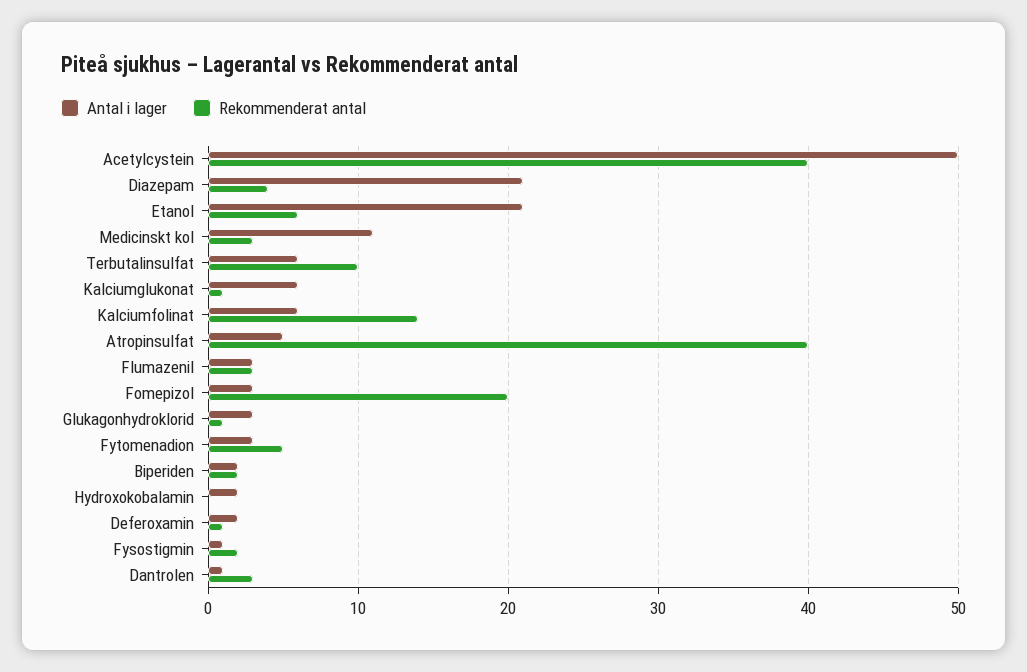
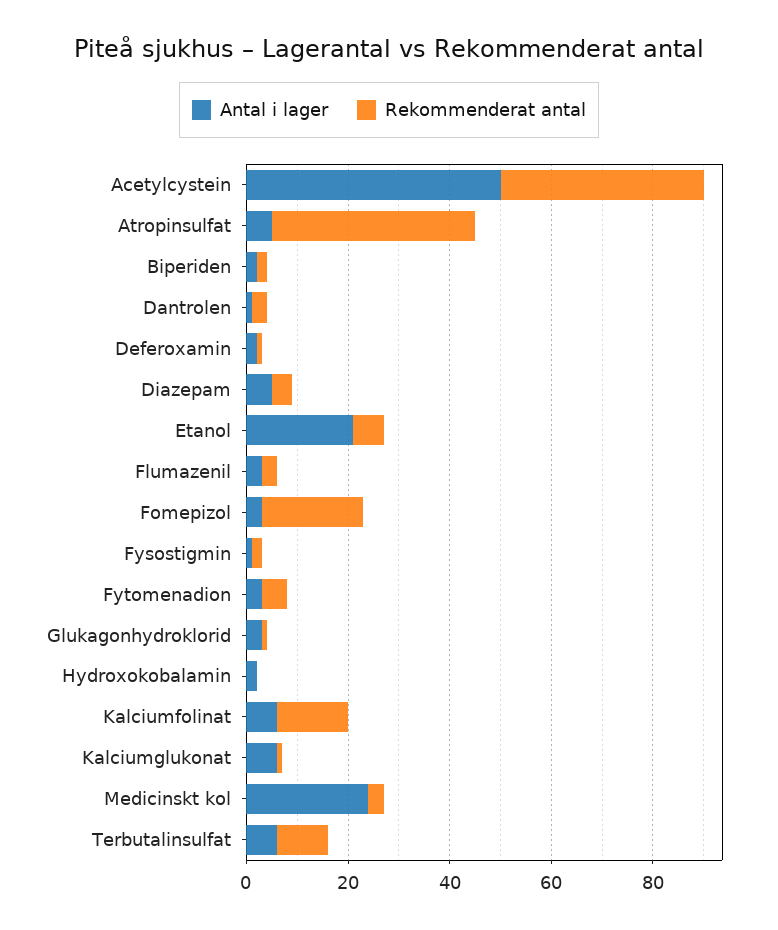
  {
    "Antal i lager": {
      "Acetylcystein": 50,
-     "Diazepam": 21,
+     "Diazepam": 5,
      "Etanol": 21,
-     "Medicinskt kol": 11,
+     "Medicinskt kol": 25,
      "Terbutalinsulfat": 6,
      "Kalciumglukonat": 6,
      "Kalciumfolinat": 6,
      "Atropinsulfat": 5,
      "Flumazenil": 3,
      "Fomepizol": 3,
      "Glukagonhydroklorid": 3,
      "Fytomenadion": 3,
      "Biperiden": 2,
      "Hydroxokobalamin": 2,
      "Deferoxamin": 2,
      "Fysostigmin": 1,
      "Dantrolen": 1
    },
    "Rekommenderat antal": {
      "Acetylcystein": 40,
      "Diazepam": 4,
      "Etanol": 6,
      "Medicinskt kol": 3,
      "Terbutalinsulfat": 10,
      "Kalciumglukonat": 1,
      "Kalciumfolinat": 14,
      "Atropinsulfat": 40,
      "Flumazenil": 3,
      "Fomepizol": 20,
      "Glukagonhydroklorid": 1,
      "Fytomenadion": 5,
      "Biperiden": 2,
      "Hydroxokobalamin": 0,
      "Deferoxamin": 1,
      "Fysostigmin": 2,
      "Dantrolen": 3
    }
  }

